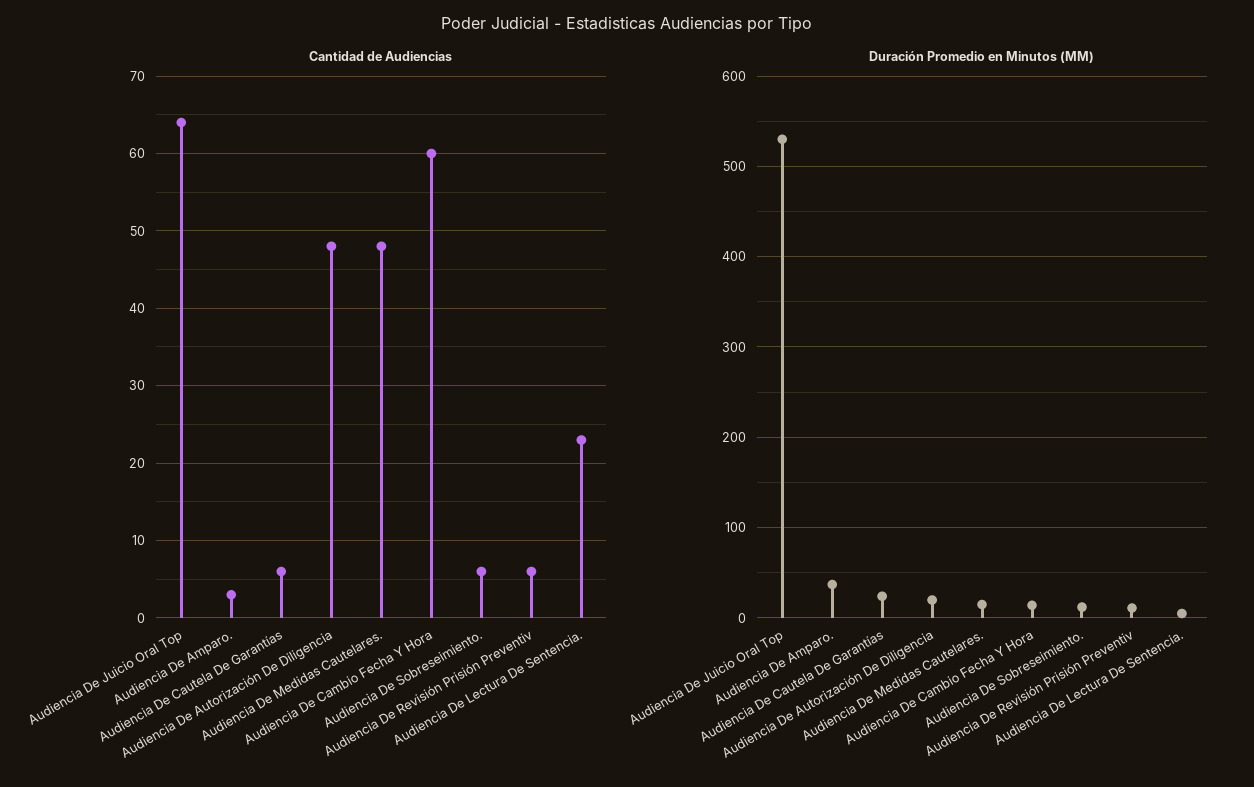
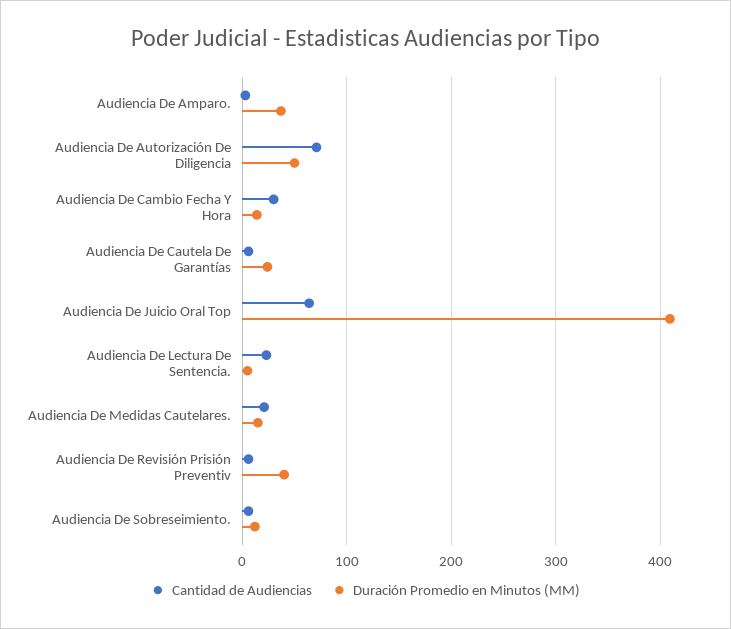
  {
    "Cantidad de Audiencias": {
      "Audiencia De Juicio Oral Top": 64,
      "Audiencia De Amparo.": 3,
      "Audiencia De Cautela De Garantías": 6,
-     "Audiencia De Autorización De Diligencia": 48,
+     "Audiencia De Autorización De Diligencia": 70,
-     "Audiencia De Medidas Cautelares.": 48,
+     "Audiencia De Medidas Cautelares.": 20,
-     "Audiencia De Cambio Fecha Y Hora": 60,
+     "Audiencia De Cambio Fecha Y Hora": 30,
      "Audiencia De Sobreseimiento.": 6,
      "Audiencia De Revisión Prisión Preventiv": 6,
      "Audiencia De Lectura De Sentencia.": 23
    },
    "Duración Promedio en Minutos (MM)": {
-     "Audiencia De Juicio Oral Top": 530,
+     "Audiencia De Juicio Oral Top": 410,
      "Audiencia De Amparo.": 40,
      "Audiencia De Cautela De Garantías": 20,
-     "Audiencia De Autorización De Diligencia": 20,
+     "Audiencia De Autorización De Diligencia": 50,
      "Audiencia De Medidas Cautelares.": 20,
      "Audiencia De Cambio Fecha Y Hora": 10,
      "Audiencia De Sobreseimiento.": 10,
-     "Audiencia De Revisión Prisión Preventiv": 10,
+     "Audiencia De Revisión Prisión Preventiv": 40,
      "Audiencia De Lectura De Sentencia.": 10
    }
  }

